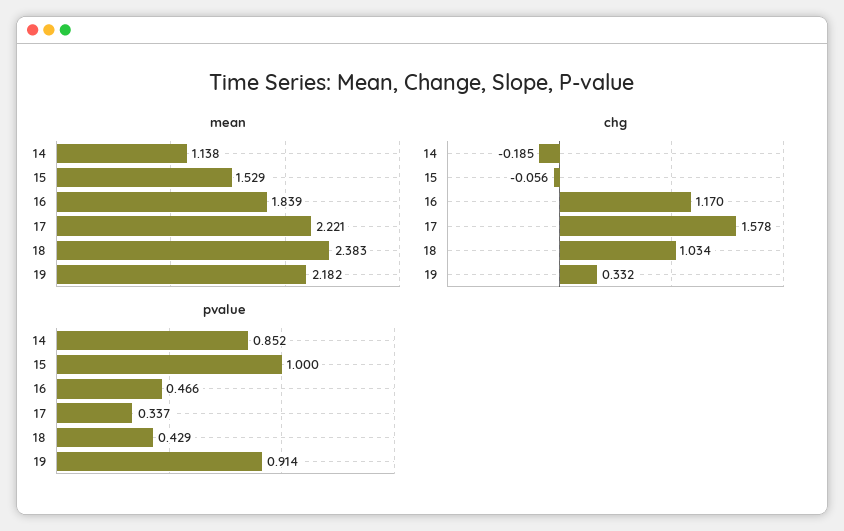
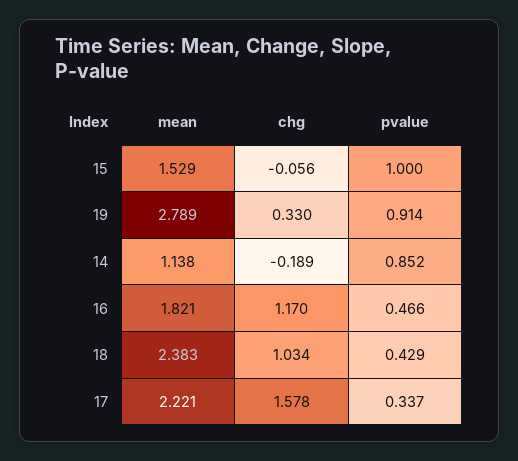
  {
    "mean": {
      "14": 1.138,
      "15": 1.529,
-     "16": 1.839,
+     "16": 1.821,
      "17": 2.221,
      "18": 2.383,
-     "19": 2.182
+     "19": 2.789
    },
    "chg": {
-     "14": -0.185,
+     "14": -0.189,
      "15": -0.056,
      "16": 1.17,
      "17": 1.578,
      "18": 1.034,
-     "19": 0.332
+     "19": 0.33
    },
    "pvalue": {
      "14": 0.852,
      "15": 1,
      "16": 0.466,
      "17": 0.337,
      "18": 0.429,
      "19": 0.914
    }
  }

